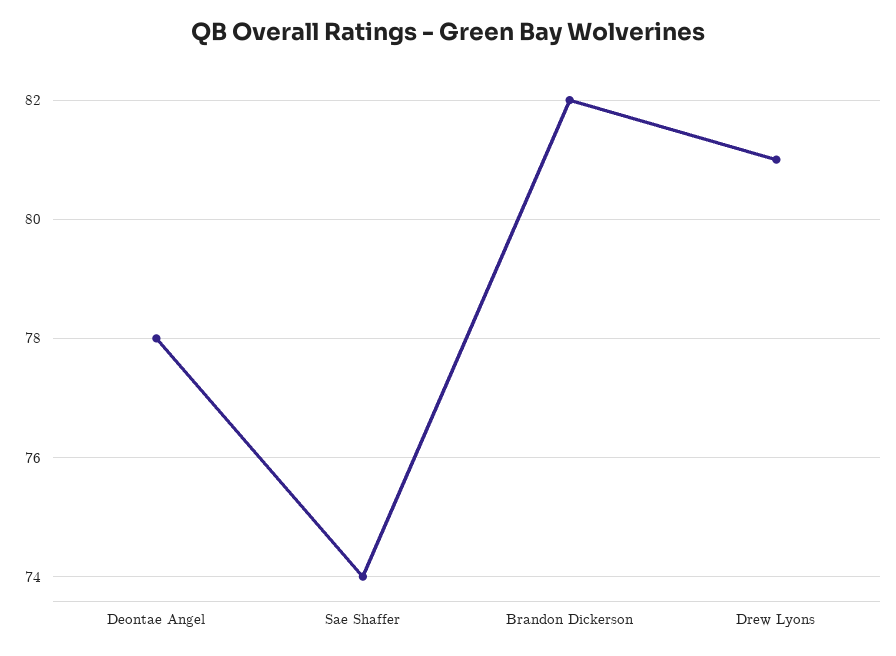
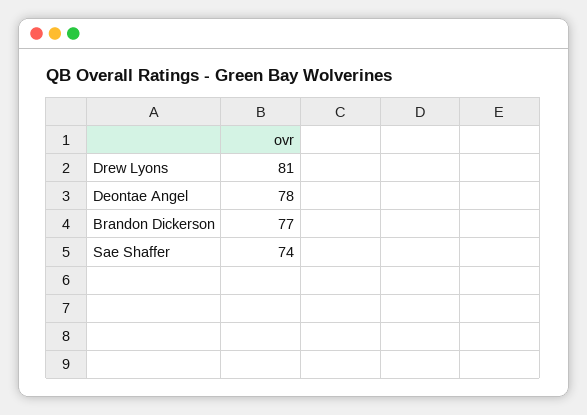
  {
    "Deontae Angel": 78,
    "Sae Shaffer": 74,
-   "Brandon Dickerson": 82,
+   "Brandon Dickerson": 77,
    "Drew Lyons": 81
  }

